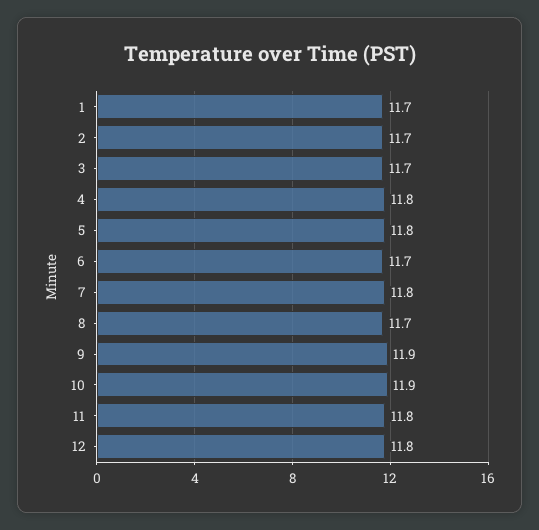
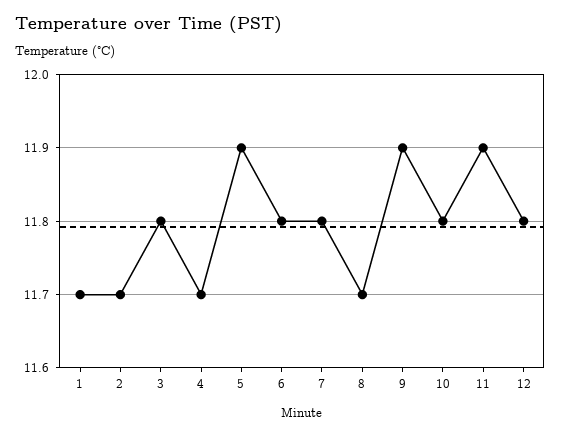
  {
    "1": 11.7,
    "2": 11.7,
-   "3": 11.7,
+   "3": 11.8,
-   "4": 11.8,
+   "4": 11.7,
-   "5": 11.8,
+   "5": 11.9,
-   "6": 11.7,
+   "6": 11.8,
    "7": 11.8,
    "8": 11.7,
    "9": 11.9,
-   "10": 11.9,
+   "10": 11.8,
-   "11": 11.8,
+   "11": 11.9,
    "12": 11.8
  }

